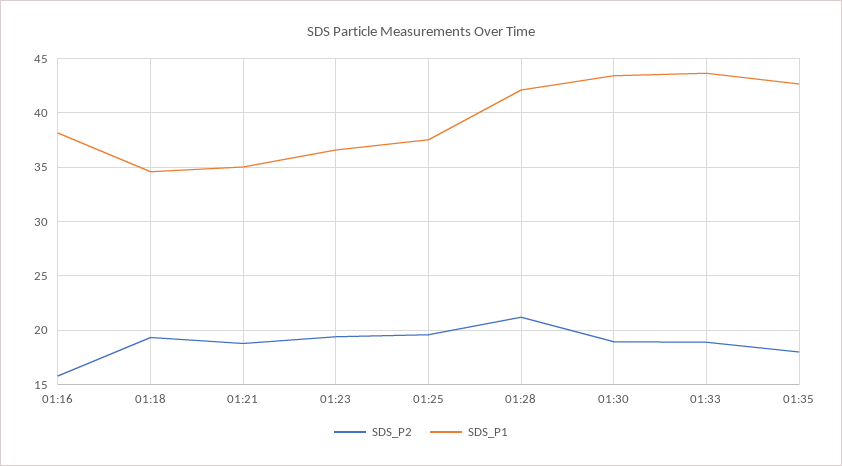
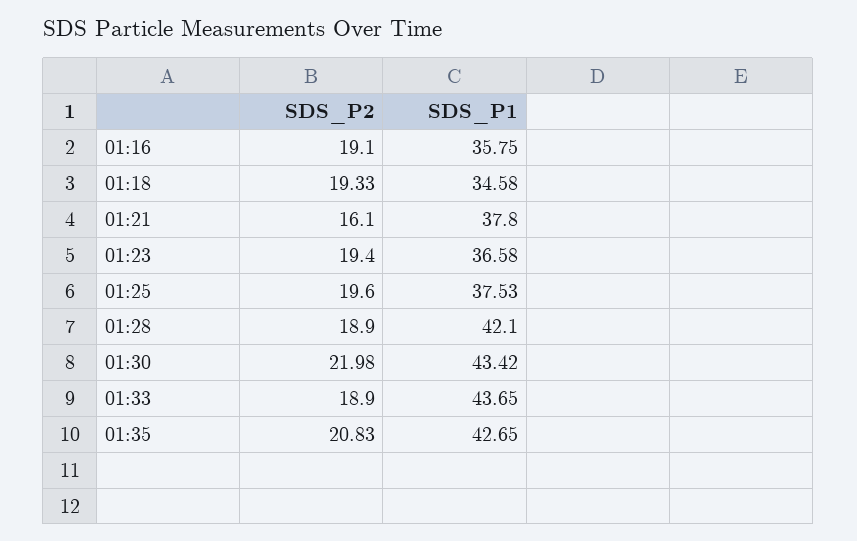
  {
    "SDS_P2": {
-     "01:16": 16,
+     "01:16": 19.1,
      "01:18": 19.33,
-     "01:21": 19,
+     "01:21": 16.1,
      "01:23": 19.4,
      "01:25": 19.6,
-     "01:28": 21,
+     "01:28": 18.9,
-     "01:30": 19,
+     "01:30": 21.98,
      "01:33": 18.9,
-     "01:35": 18
+     "01:35": 20.83
    },
    "SDS_P1": {
-     "01:16": 38,
+     "01:16": 35.75,
      "01:18": 34.58,
-     "01:21": 35,
+     "01:21": 37.8,
      "01:23": 36.58,
      "01:25": 37.53,
      "01:28": 42.1,
      "01:30": 43.42,
      "01:33": 43.65,
      "01:35": 42.65
    }
  }

